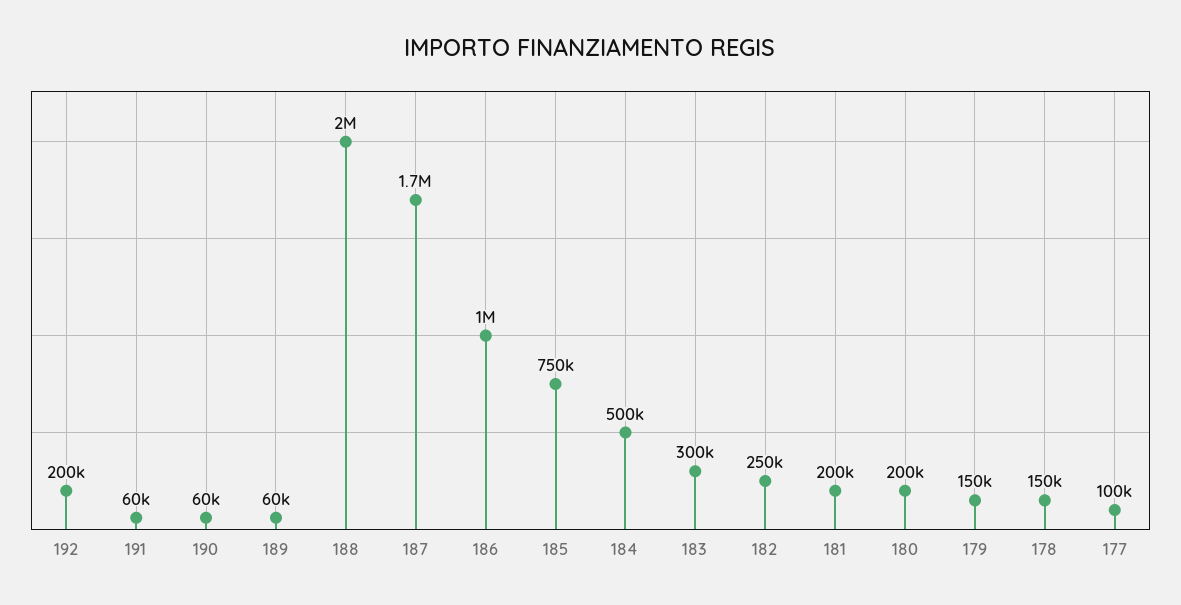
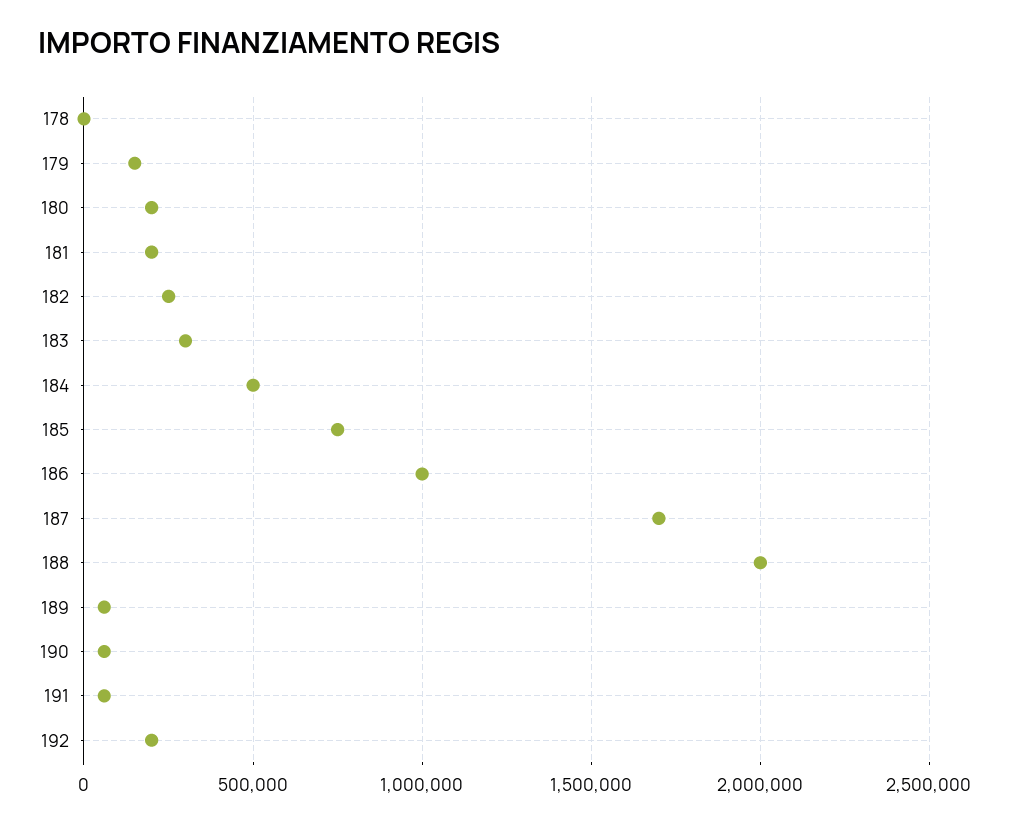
  {
    "192": 200000,
    "191": 60000,
    "190": 60000,
    "189": 60000,
    "188": 2000000,
    "187": 1700000,
    "186": 1000000,
    "185": 750000,
    "184": 500000,
    "183": 300000,
    "182": 250000,
    "181": 200000,
    "180": 200000,
    "179": 150000,
-   "178": 150000,
+   "178": 0
-   "177": 100000
  }

